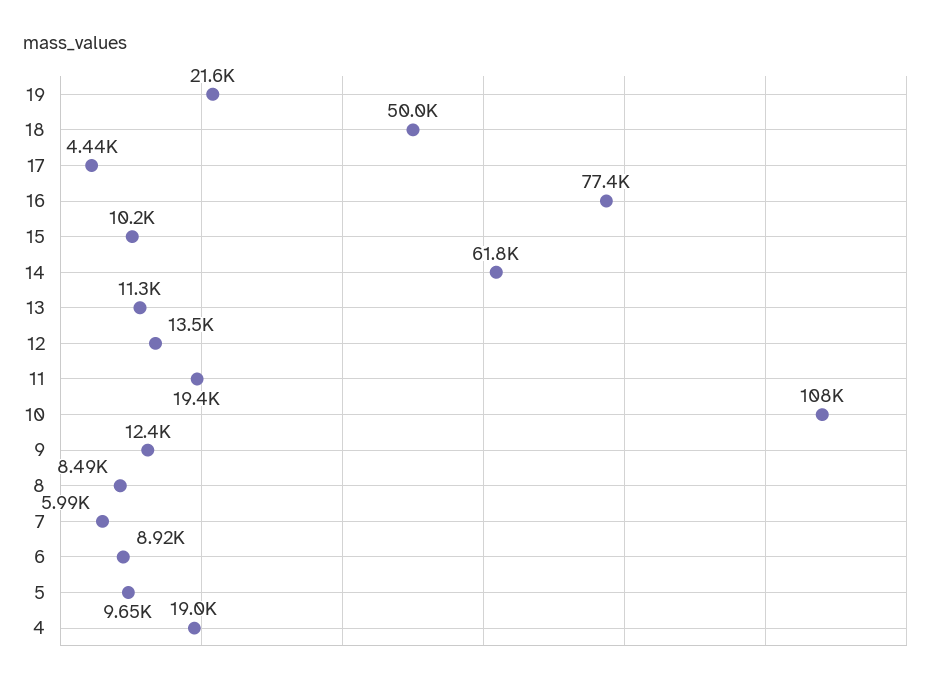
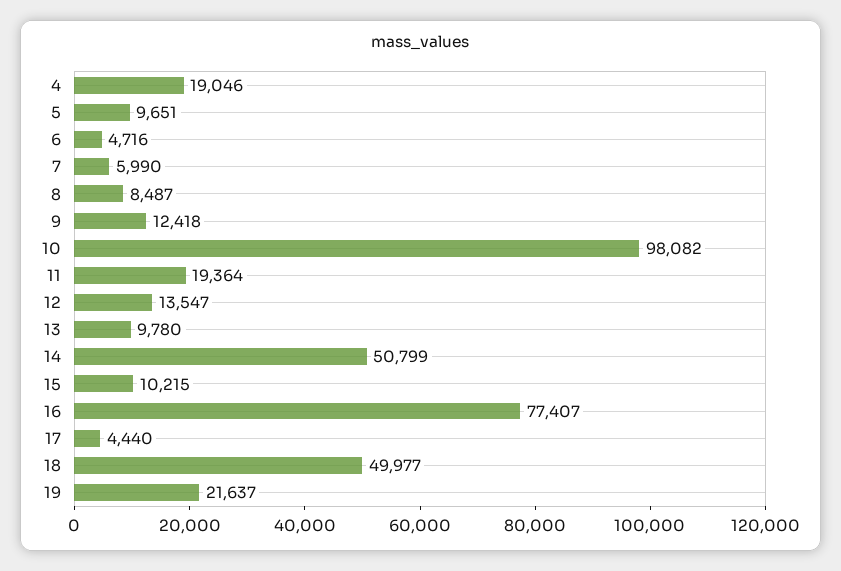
  {
    "19": 21637,
    "18": 49977,
    "17": 4440,
    "16": 77407,
    "15": 10215,
-   "14": 61800,
+   "14": 50799,
-   "13": 11300,
+   "13": 9780,
    "12": 13547,
    "11": 19364,
-   "10": 108000,
+   "10": 98082,
    "9": 12418,
    "8": 8487,
    "7": 5990,
-   "6": 8920,
+   "6": 4716,
    "5": 9651,
    "4": 19046
  }

